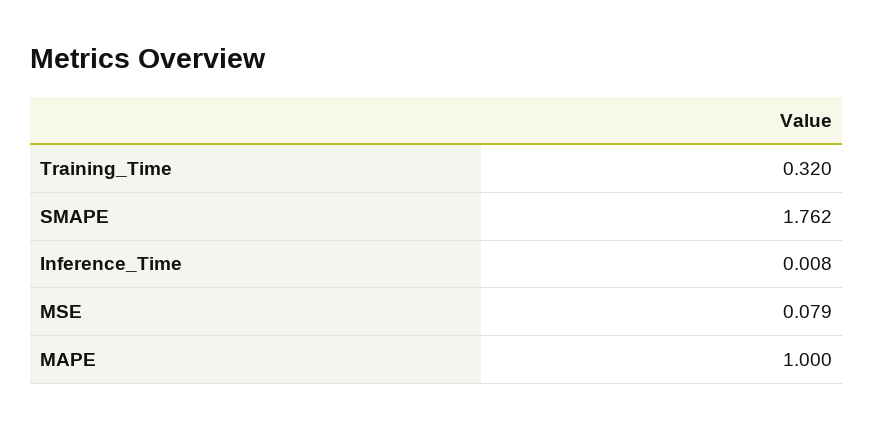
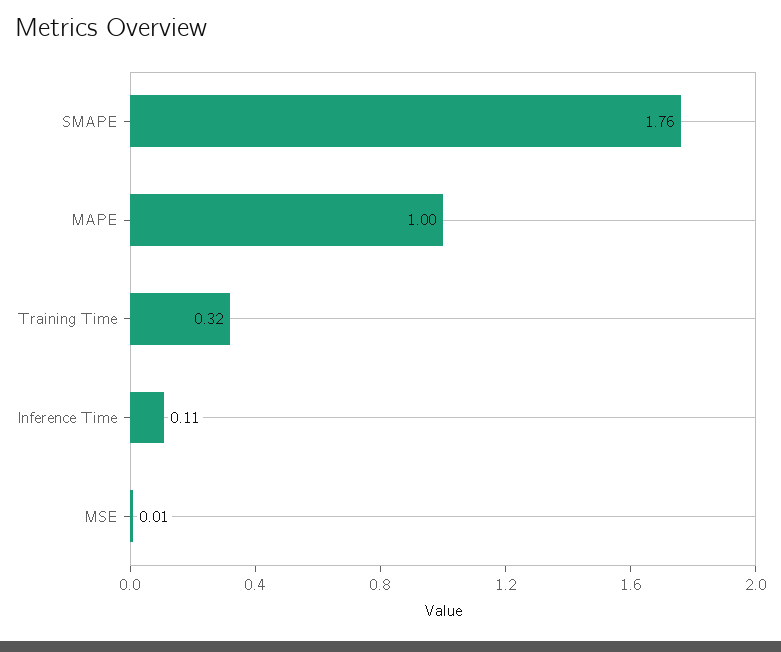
  {
    "Training_Time": 0.32,
    "SMAPE": 1.762,
-   "Inference_Time": 0.008,
+   "Inference_Time": 0.11,
-   "MSE": 0.079,
+   "MSE": 0.01,
    "MAPE": 1
  }

